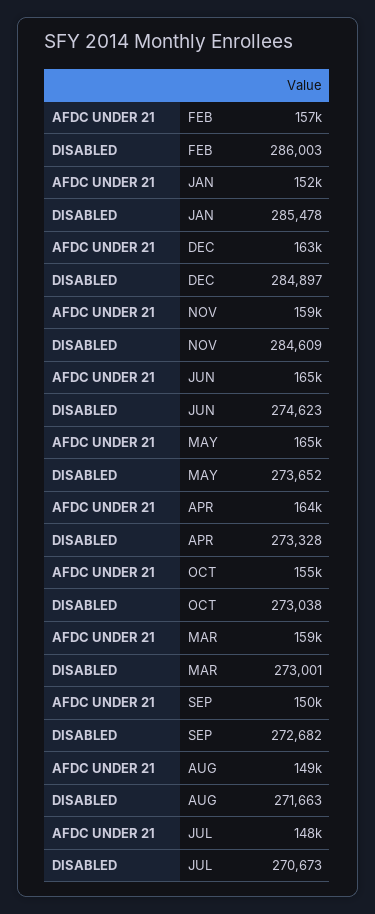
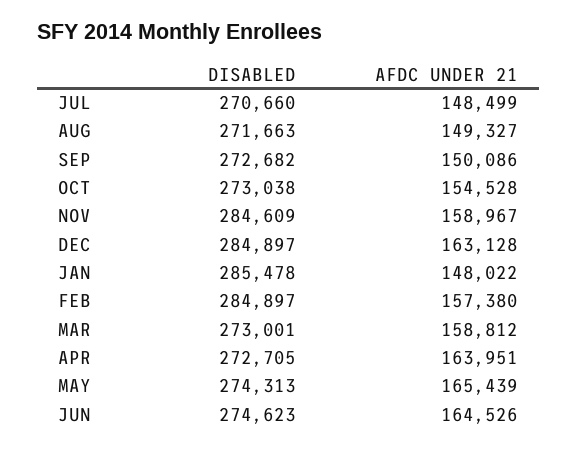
  {
    "AFDC UNDER 21": {
      "FEB": 157380,
-     "JAN": 152000,
+     "JAN": 148022,
      "DEC": 163128,
      "NOV": 158967,
      "JUN": 164526,
      "MAY": 165439,
      "APR": 163951,
      "OCT": 154528,
      "MAR": 158812,
      "SEP": 150086,
      "AUG": 149327,
      "JUL": 148499
    },
    "DISABLED": {
-     "FEB": 286003,
+     "FEB": 284897,
      "JAN": 285478,
      "DEC": 284897,
      "NOV": 284609,
      "JUN": 274623,
-     "MAY": 273652,
+     "MAY": 274313,
-     "APR": 273328,
+     "APR": 272705,
      "OCT": 273038,
      "MAR": 273001,
      "SEP": 272682,
      "AUG": 271663,
-     "JUL": 270673
+     "JUL": 270660
    }
  }

